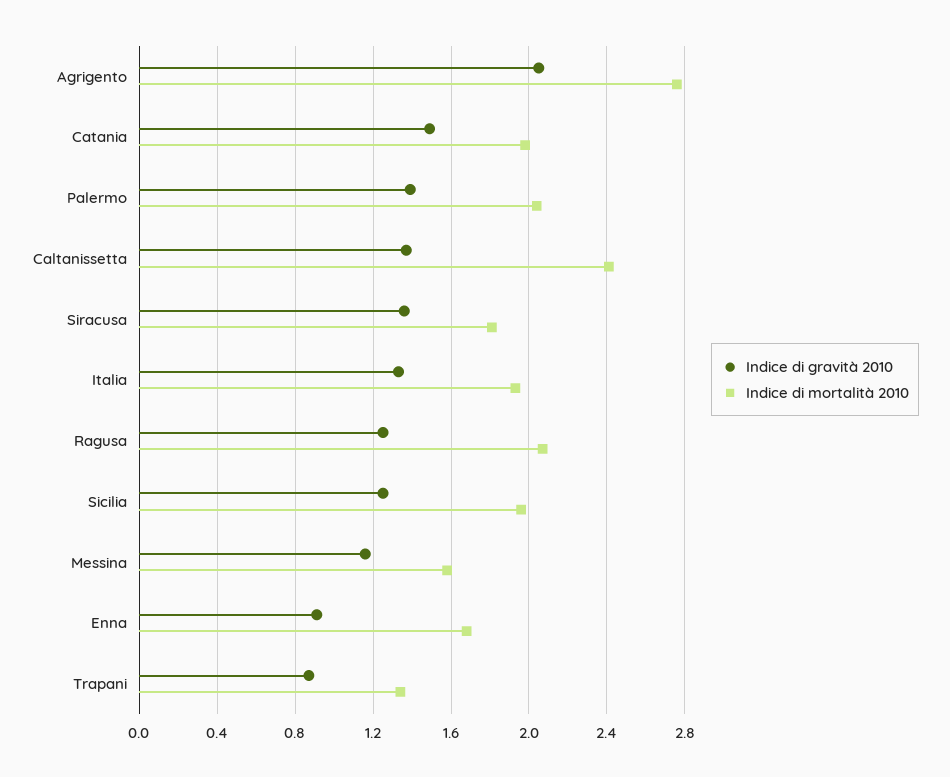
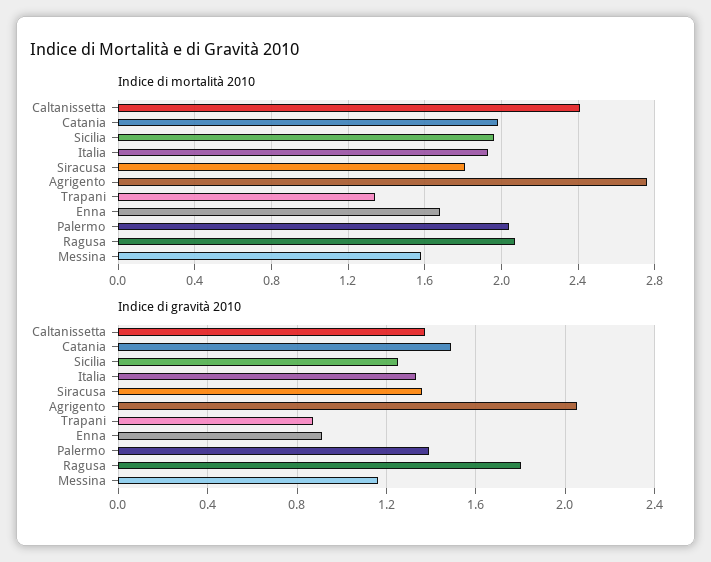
  {
    "Indice di gravità 2010": {
      "Agrigento": 2.05,
      "Catania": 1.5,
      "Palermo": 1.4,
      "Caltanissetta": 1.35,
      "Siracusa": 1.35,
      "Italia": 1.35,
-     "Ragusa": 1.25,
+     "Ragusa": 1.8,
      "Sicilia": 1.25,
      "Messina": 1.15,
      "Enna": 0.9,
      "Trapani": 0.85
    },
    "Indice di mortalità 2010": {
      "Agrigento": 2.75,
      "Catania": 2,
      "Palermo": 2.05,
      "Caltanissetta": 2.4,
      "Siracusa": 1.8,
      "Italia": 1.95,
      "Ragusa": 2.05,
      "Sicilia": 1.95,
      "Messina": 1.6,
      "Enna": 1.7,
      "Trapani": 1.35
    }
  }

